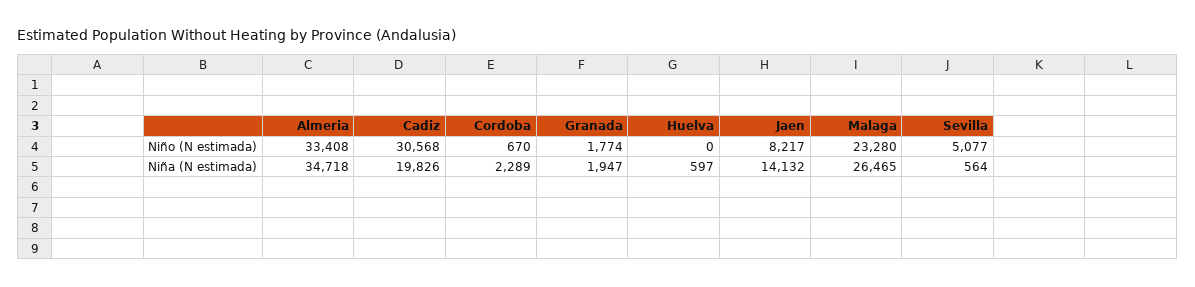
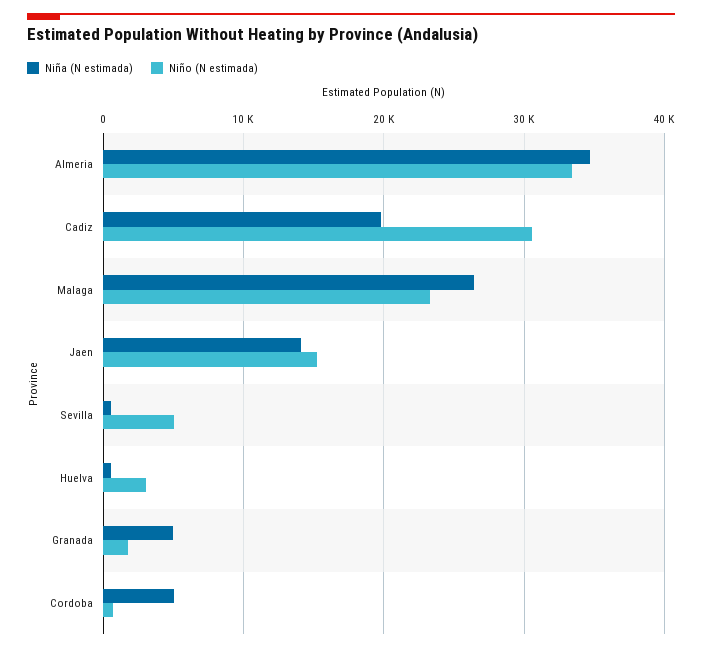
  {
    "Niño (N estimada)": {
      "Almeria": 33408,
      "Cadiz": 30568,
      "Cordoba": 670,
      "Granada": 1774,
-     "Huelva": 0,
+     "Huelva": 3000,
-     "Jaen": 8217,
+     "Jaen": 15000,
      "Malaga": 23280,
      "Sevilla": 5077
    },
    "Niña (N estimada)": {
      "Almeria": 34718,
      "Cadiz": 19826,
-     "Cordoba": 2289,
+     "Cordoba": 5000,
-     "Granada": 1947,
+     "Granada": 5000,
      "Huelva": 597,
      "Jaen": 14132,
      "Malaga": 26465,
      "Sevilla": 564
    }
  }

